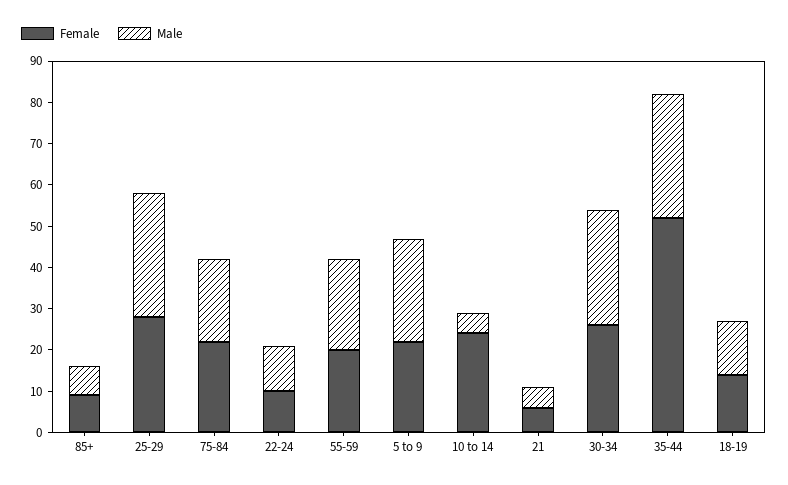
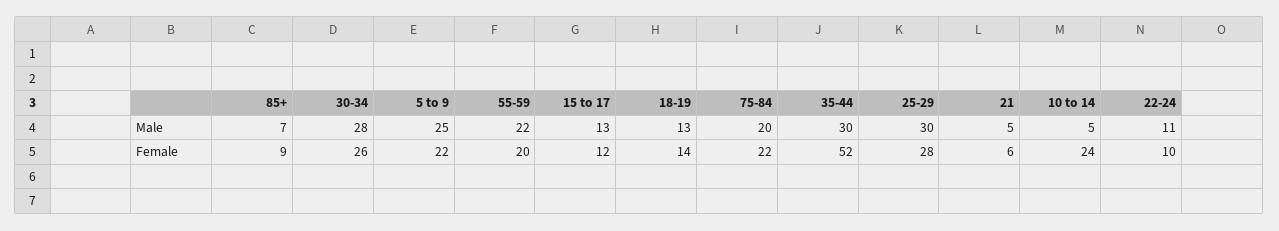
  {
    "Female": {
      "85+": 9,
      "25-29": 28,
      "75-84": 22,
      "22-24": 10,
      "55-59": 20,
      "5 to 9": 22,
      "10 to 14": 24,
      "21": 6,
      "30-34": 26,
      "35-44": 52,
-     "18-19": 14
+     "18-19": 14,
+     "15 to 17": 12
    },
    "Male": {
      "85+": 7,
      "25-29": 30,
      "75-84": 20,
      "22-24": 11,
      "55-59": 22,
      "5 to 9": 25,
      "10 to 14": 5,
      "21": 5,
      "30-34": 28,
      "35-44": 30,
-     "18-19": 13
+     "18-19": 13,
+     "15 to 17": 13
    }
  }

